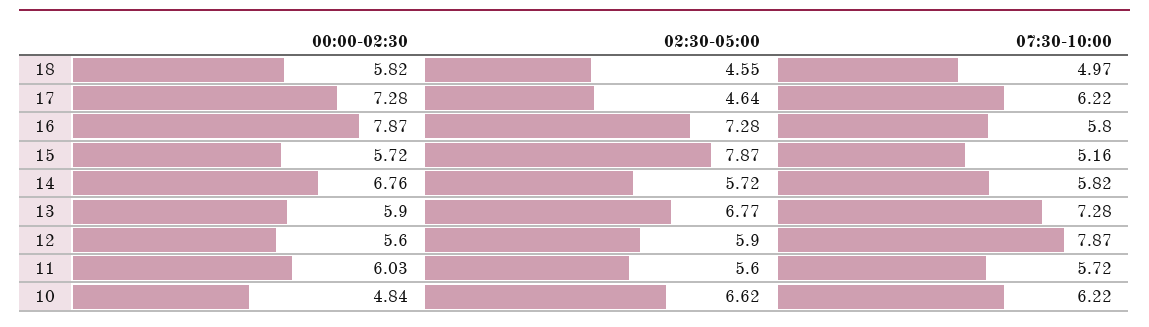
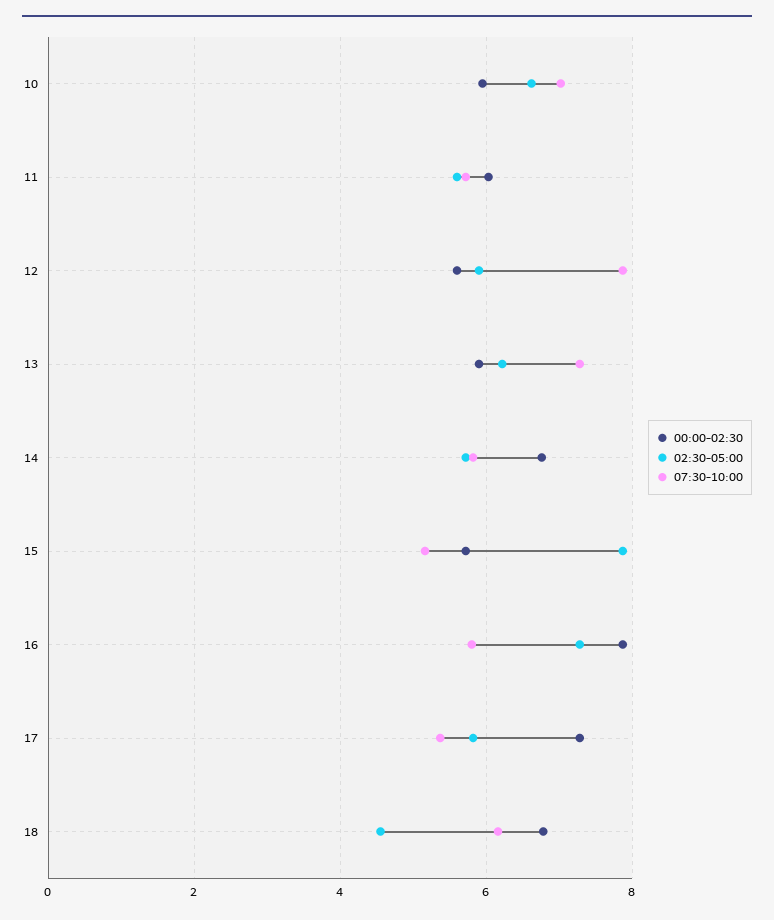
  {
    "00:00-02:30": {
-     "18": 5.82,
+     "18": 6.8,
      "17": 7.28,
      "16": 7.87,
      "15": 5.72,
      "14": 6.76,
      "13": 5.9,
      "12": 5.6,
      "11": 6.03,
-     "10": 4.84
+     "10": 6
    },
    "02:30-05:00": {
      "18": 4.55,
-     "17": 4.64,
+     "17": 5.8,
      "16": 7.28,
      "15": 7.87,
      "14": 5.72,
-     "13": 6.77,
+     "13": 6.2,
      "12": 5.9,
      "11": 5.6,
      "10": 6.62
    },
    "07:30-10:00": {
-     "18": 4.97,
+     "18": 6.2,
-     "17": 6.22,
+     "17": 5.4,
      "16": 5.8,
      "15": 5.16,
      "14": 5.82,
      "13": 7.28,
      "12": 7.87,
      "11": 5.72,
-     "10": 6.22
+     "10": 7
    }
  }

